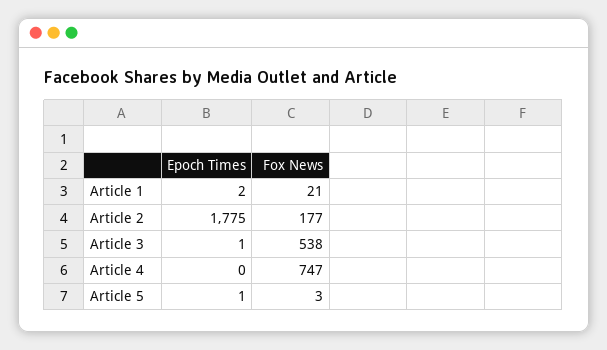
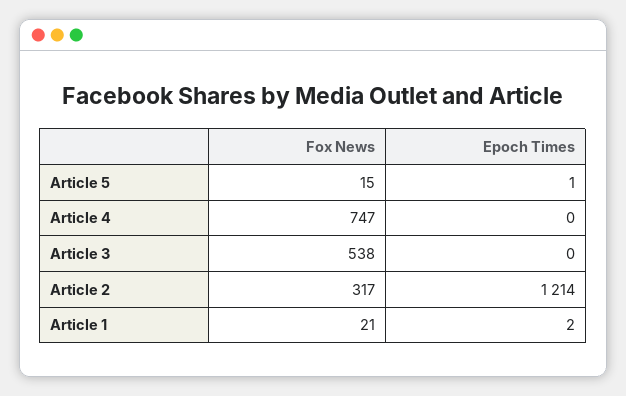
  {
    "Epoch Times": {
      "Article 1": 2,
-     "Article 2": 1775,
+     "Article 2": 1214,
-     "Article 3": 1,
+     "Article 3": 0,
      "Article 4": 0,
      "Article 5": 1
    },
    "Fox News": {
      "Article 1": 21,
-     "Article 2": 177,
+     "Article 2": 317,
      "Article 3": 538,
      "Article 4": 747,
-     "Article 5": 3
+     "Article 5": 15
    }
  }

